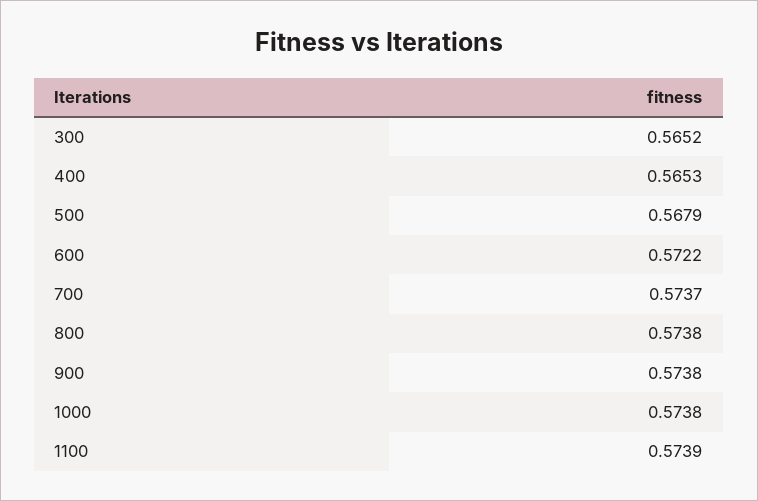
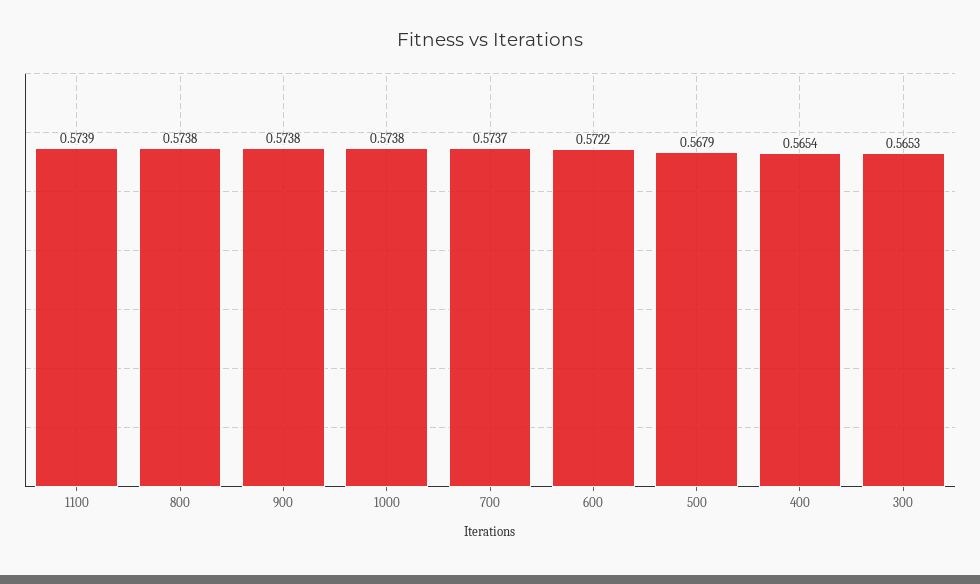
  {
-   "300": 0.5652,
+   "300": 0.5653,
-   "400": 0.5653,
+   "400": 0.5654,
    "500": 0.5679,
    "600": 0.5722,
    "700": 0.5737,
    "800": 0.5738,
    "900": 0.5738,
    "1000": 0.5738,
    "1100": 0.5739
  }

